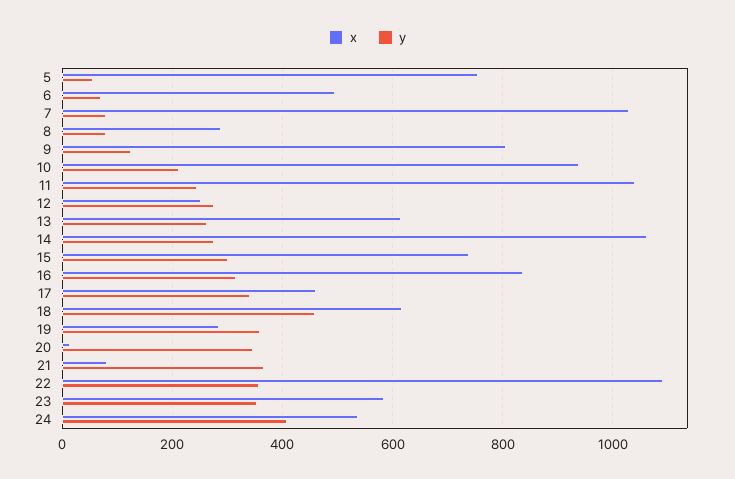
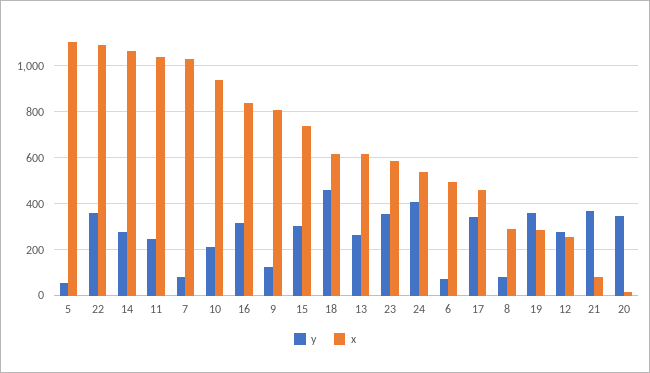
  {
    "x": {
-     "5": 760,
+     "5": 1100,
      "6": 500,
      "7": 1040,
      "8": 280,
      "9": 800,
      "10": 940,
      "11": 1040,
      "12": 260,
      "13": 620,
      "14": 1060,
      "15": 740,
      "16": 840,
      "17": 460,
      "18": 620,
      "19": 280,
      "20": 20,
      "21": 80,
      "22": 1100,
      "23": 580,
      "24": 540
    },
    "y": {
      "5": 60,
      "6": 80,
      "7": 80,
      "8": 80,
      "9": 120,
      "10": 220,
      "11": 240,
      "12": 280,
      "13": 260,
      "14": 280,
      "15": 300,
      "16": 320,
      "17": 340,
      "18": 460,
      "19": 360,
      "20": 340,
      "21": 360,
      "22": 360,
      "23": 360,
      "24": 400
    }
  }

